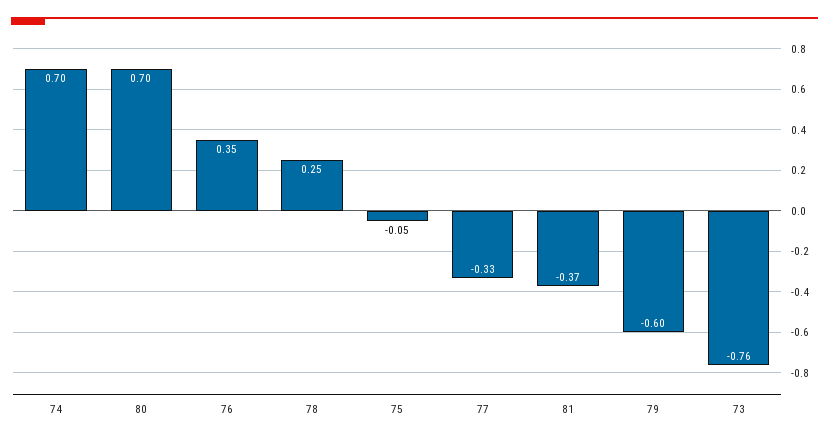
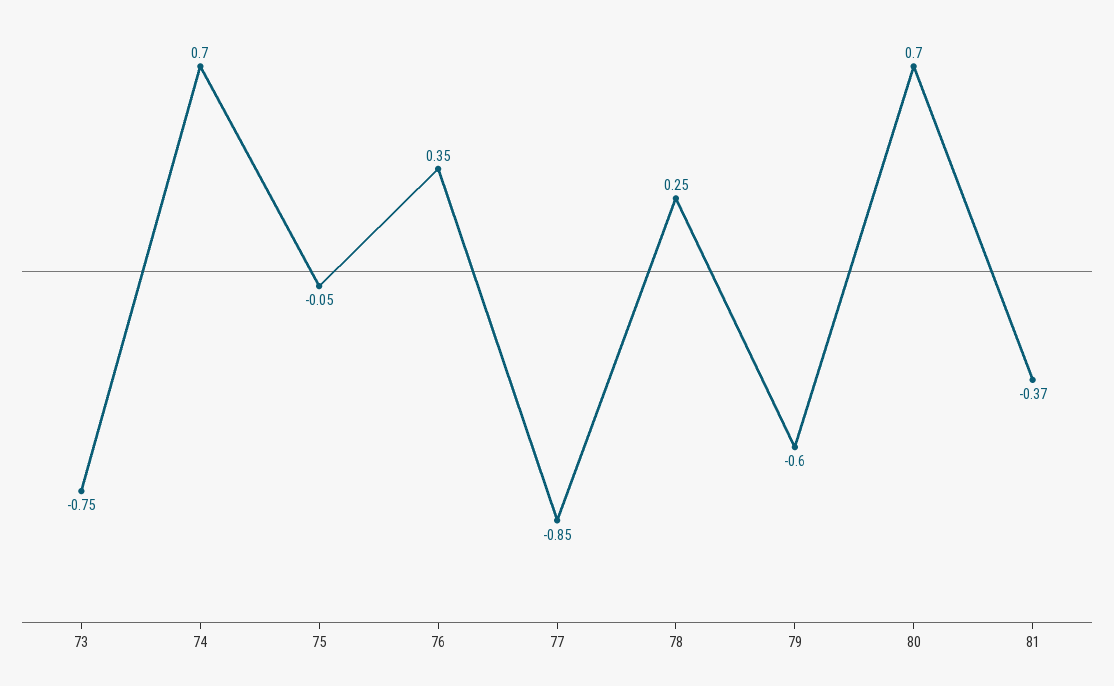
  {
    "74": 0.7,
    "80": 0.7,
    "76": 0.35,
    "78": 0.25,
    "75": -0.05,
-   "77": -0.33,
+   "77": -0.85,
    "81": -0.37,
    "79": -0.6,
-   "73": -0.76
+   "73": -0.75
  }

